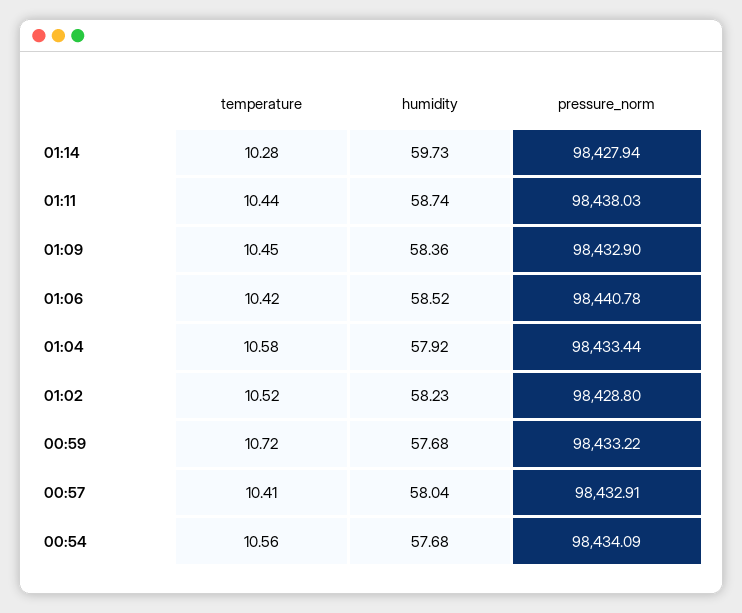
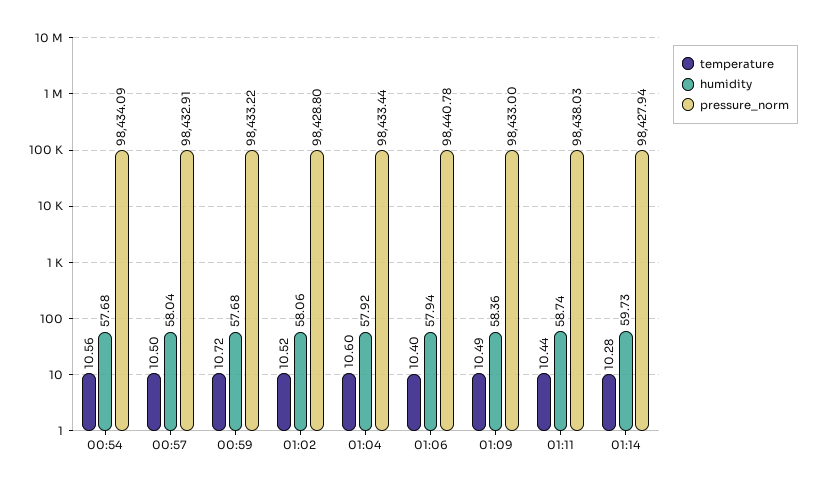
  {
    "temperature": {
      "01:14": 10.28,
      "01:11": 10.44,
-     "01:09": 10.45,
+     "01:09": 10.49,
-     "01:06": 10.42,
+     "01:06": 10.4,
-     "01:04": 10.58,
+     "01:04": 10.6,
      "01:02": 10.52,
      "00:59": 10.72,
-     "00:57": 10.41,
+     "00:57": 10.5,
      "00:54": 10.56
    },
    "humidity": {
      "01:14": 59.73,
      "01:11": 58.74,
      "01:09": 58.36,
-     "01:06": 58.52,
+     "01:06": 57.94,
      "01:04": 57.92,
-     "01:02": 58.23,
+     "01:02": 58.06,
      "00:59": 57.68,
      "00:57": 58.04,
      "00:54": 57.68
    },
    "pressure_norm": {
      "01:14": 98427.94,
      "01:11": 98438.03,
-     "01:09": 98432.9,
+     "01:09": 98433,
      "01:06": 98440.78,
      "01:04": 98433.44,
      "01:02": 98428.8,
      "00:59": 98433.22,
      "00:57": 98432.91,
      "00:54": 98434.09
    }
  }

